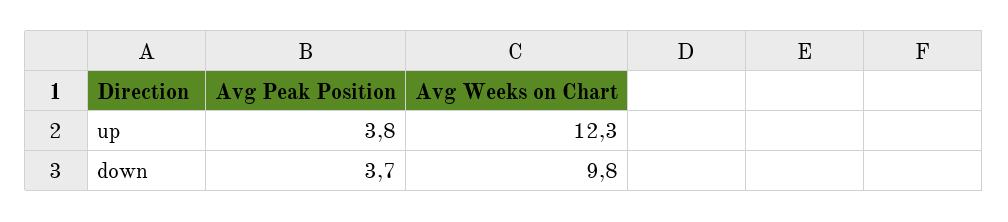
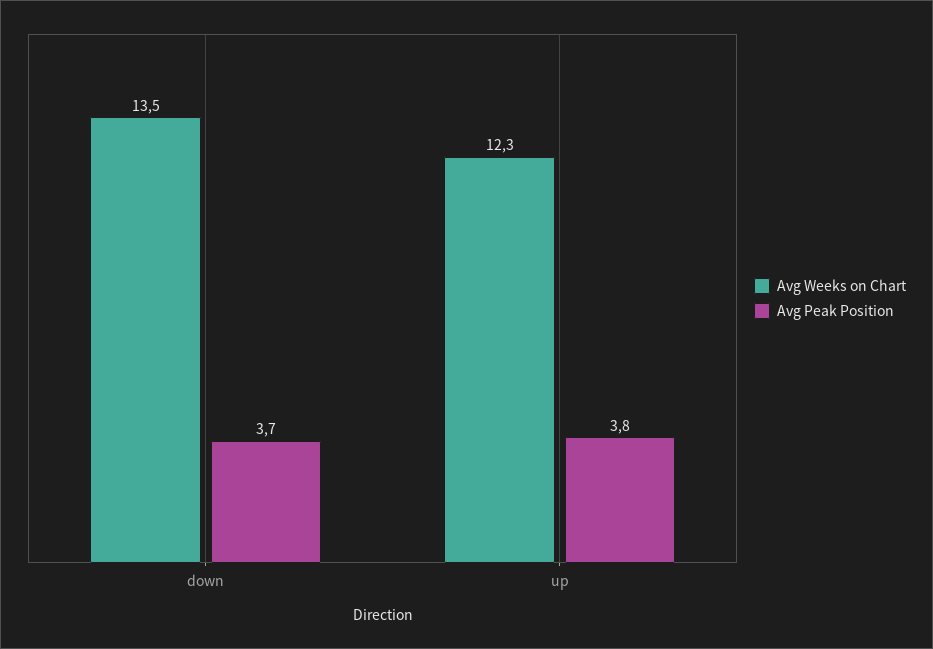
  {
    "Avg Peak Position": {
      "up": 3.8,
      "down": 3.7
    },
    "Avg Weeks on Chart": {
      "up": 12.3,
-     "down": 9.8
+     "down": 13.5
    }
  }

